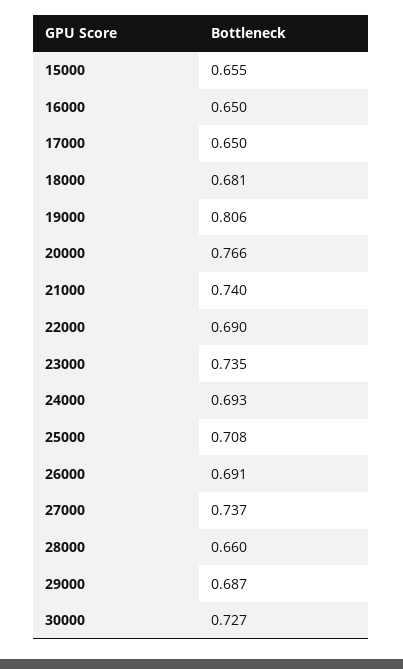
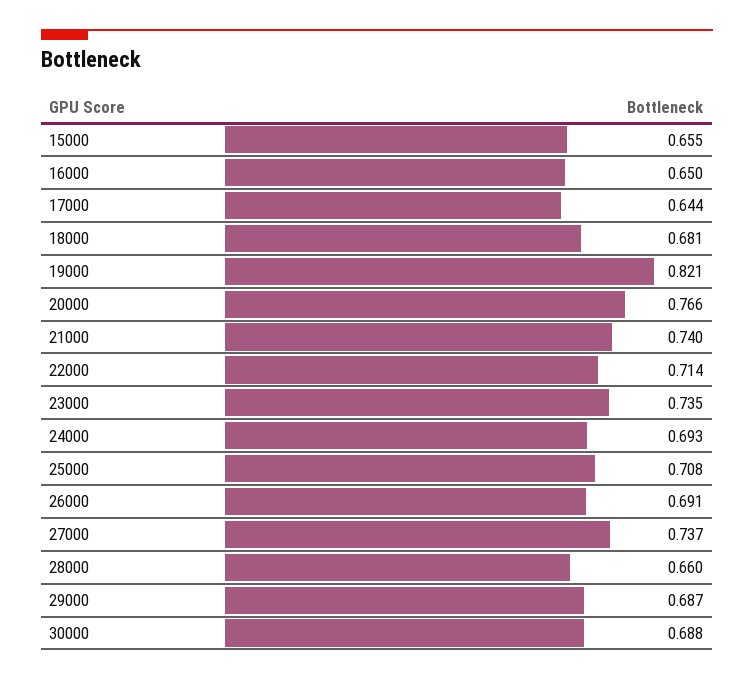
  {
    "15000": 0.655,
    "16000": 0.65,
-   "17000": 0.65,
+   "17000": 0.644,
    "18000": 0.681,
-   "19000": 0.806,
+   "19000": 0.821,
    "20000": 0.766,
    "21000": 0.74,
-   "22000": 0.69,
+   "22000": 0.714,
    "23000": 0.735,
    "24000": 0.693,
    "25000": 0.708,
    "26000": 0.691,
    "27000": 0.737,
    "28000": 0.66,
    "29000": 0.687,
-   "30000": 0.727
+   "30000": 0.688
  }

